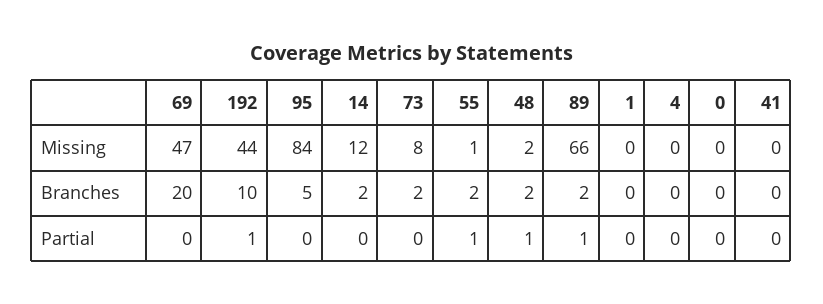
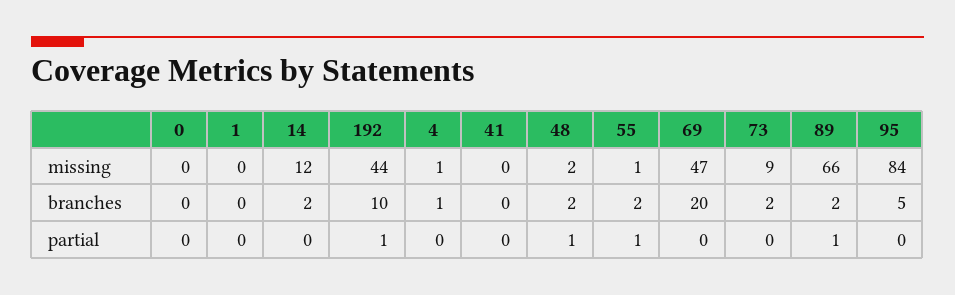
  {
    "69": {
      "Missing": 47,
      "Branches": 20,
      "Partial": 0
    },
    "192": {
      "Missing": 44,
      "Branches": 10,
      "Partial": 1
    },
    "95": {
      "Missing": 84,
      "Branches": 5,
      "Partial": 0
    },
    "14": {
      "Missing": 12,
      "Branches": 2,
      "Partial": 0
    },
    "73": {
-     "Missing": 8,
+     "Missing": 9,
      "Branches": 2,
      "Partial": 0
    },
    "55": {
      "Missing": 1,
      "Branches": 2,
      "Partial": 1
    },
    "48": {
      "Missing": 2,
      "Branches": 2,
      "Partial": 1
    },
    "89": {
      "Missing": 66,
      "Branches": 2,
      "Partial": 1
    },
    "1": {
      "Missing": 0,
      "Branches": 0,
      "Partial": 0
    },
    "4": {
-     "Missing": 0,
+     "Missing": 1,
-     "Branches": 0,
+     "Branches": 1,
      "Partial": 0
    },
    "0": {
      "Missing": 0,
      "Branches": 0,
      "Partial": 0
    },
    "41": {
      "Missing": 0,
      "Branches": 0,
      "Partial": 0
    }
  }

